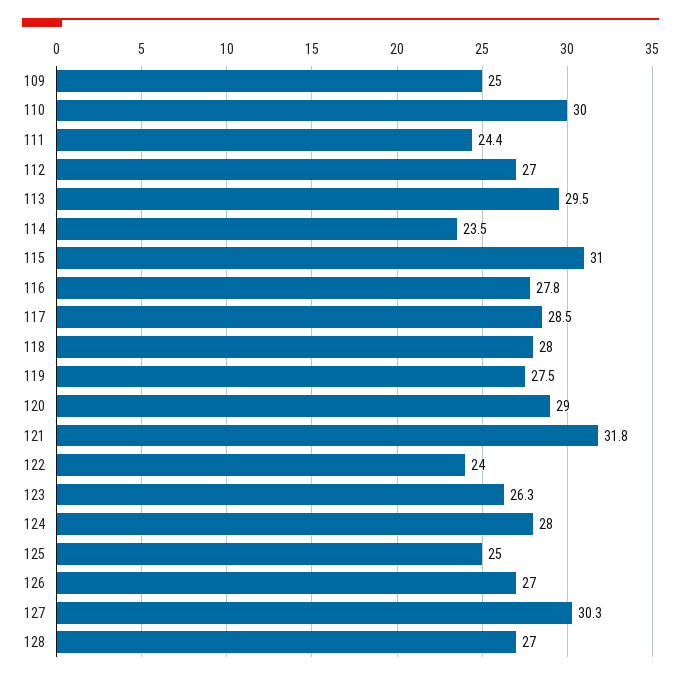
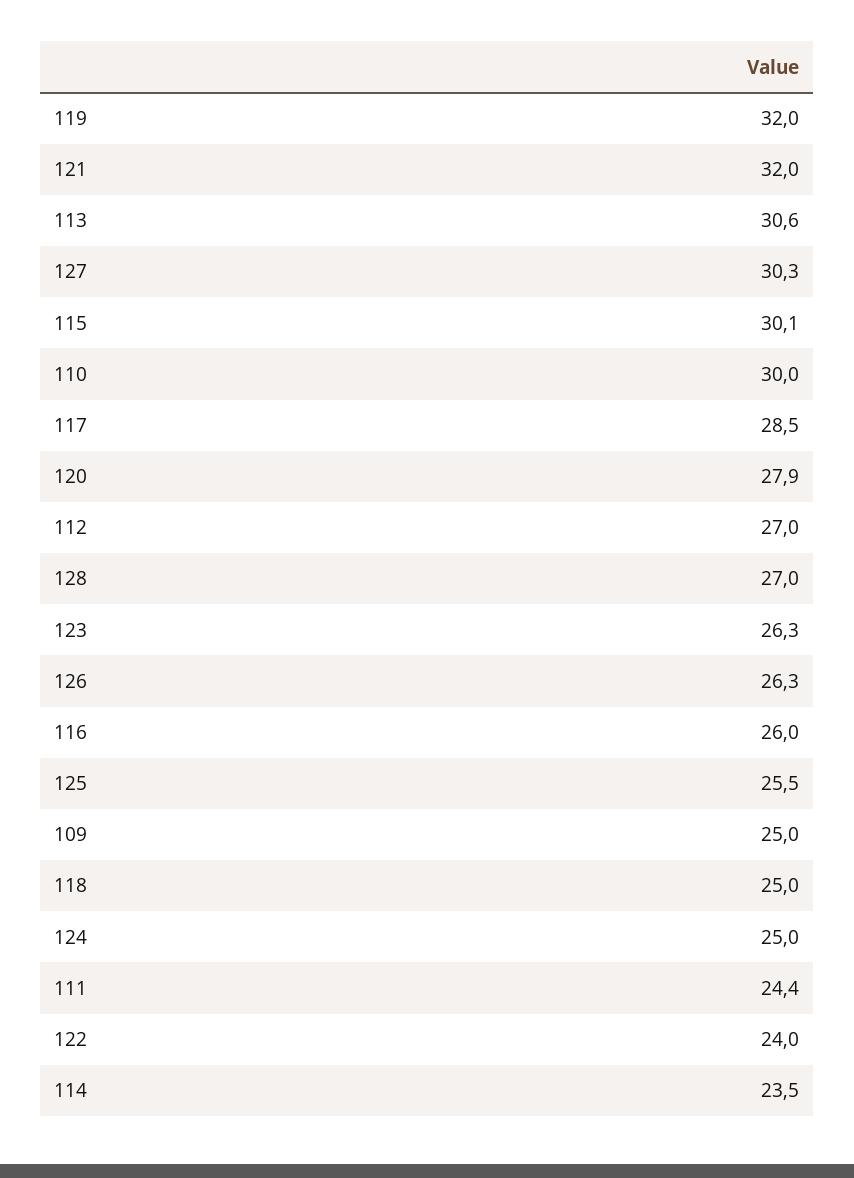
  {
    "109": 25,
    "110": 30,
    "111": 24.4,
    "112": 27,
-   "113": 29.5,
+   "113": 30.6,
    "114": 23.5,
-   "115": 31,
+   "115": 30.1,
-   "116": 27.8,
+   "116": 26,
    "117": 28.5,
-   "118": 28,
+   "118": 25,
-   "119": 27.5,
+   "119": 32,
-   "120": 29,
+   "120": 27.9,
-   "121": 31.8,
+   "121": 32,
    "122": 24,
    "123": 26.3,
-   "124": 28,
+   "124": 25,
-   "125": 25,
+   "125": 25.5,
-   "126": 27,
+   "126": 26.3,
    "127": 30.3,
    "128": 27
  }

